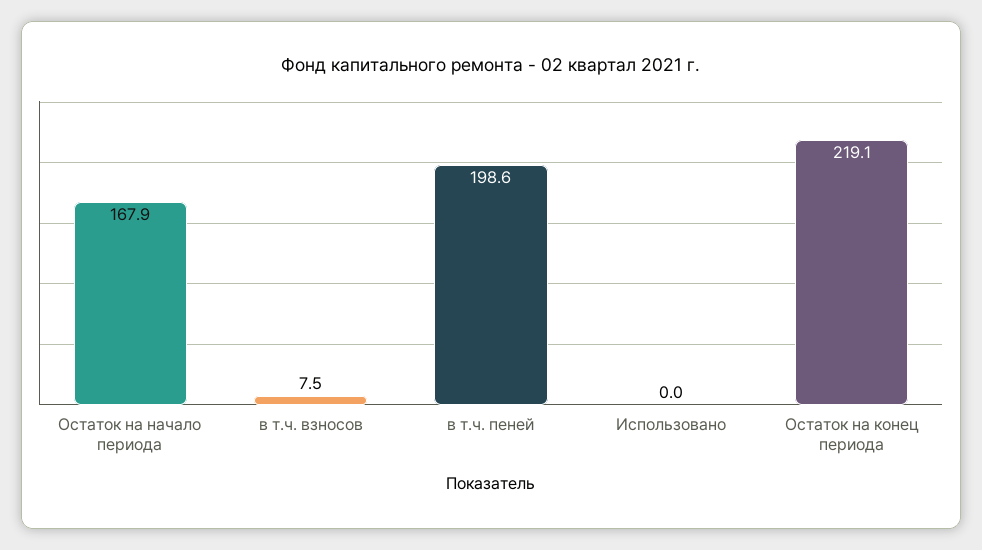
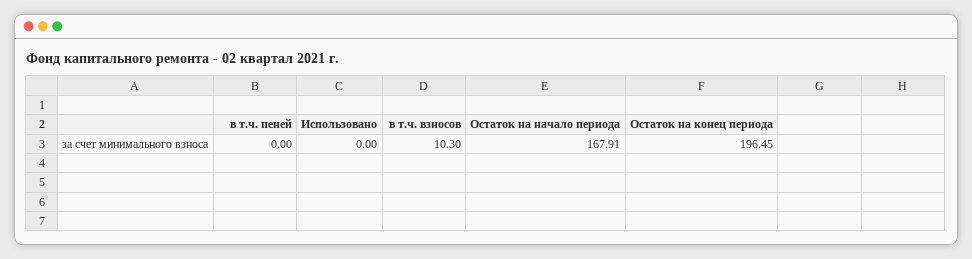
  {
    "Остаток на начало периода": 167.91,
-   "в т.ч. взносов": 7.5,
+   "в т.ч. взносов": 10.3,
-   "в т.ч. пеней": 198.6,
+   "в т.ч. пеней": 0,
    "Использовано": 0,
-   "Остаток на конец периода": 219.1
+   "Остаток на конец периода": 196.45
  }

